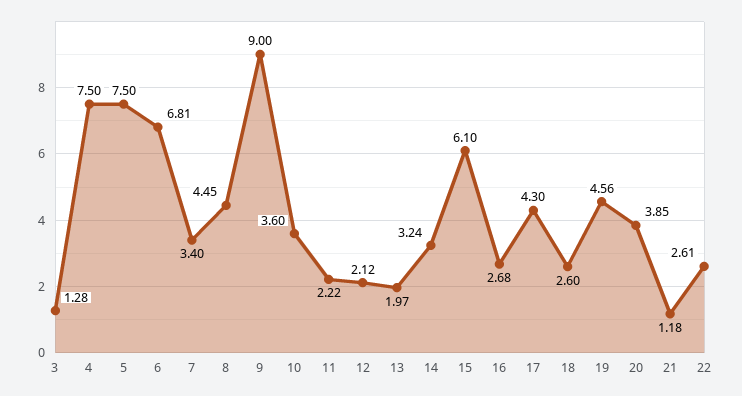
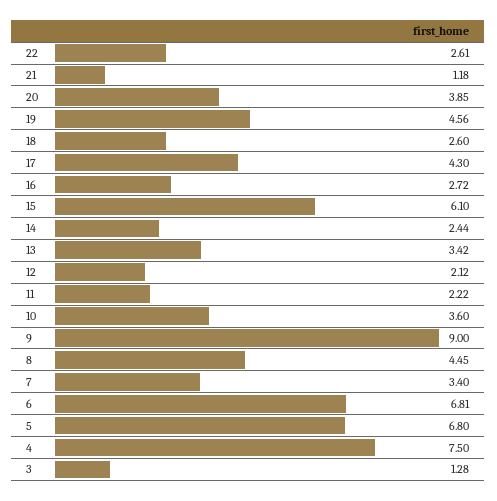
  {
    "3": 1.28,
    "4": 7.5,
-   "5": 7.5,
+   "5": 6.8,
    "6": 6.81,
    "7": 3.4,
    "8": 4.45,
    "9": 9,
    "10": 3.6,
    "11": 2.22,
    "12": 2.12,
-   "13": 1.97,
+   "13": 3.42,
-   "14": 3.24,
+   "14": 2.44,
    "15": 6.1,
-   "16": 2.68,
+   "16": 2.72,
    "17": 4.3,
    "18": 2.6,
    "19": 4.56,
    "20": 3.85,
    "21": 1.18,
    "22": 2.61
  }

